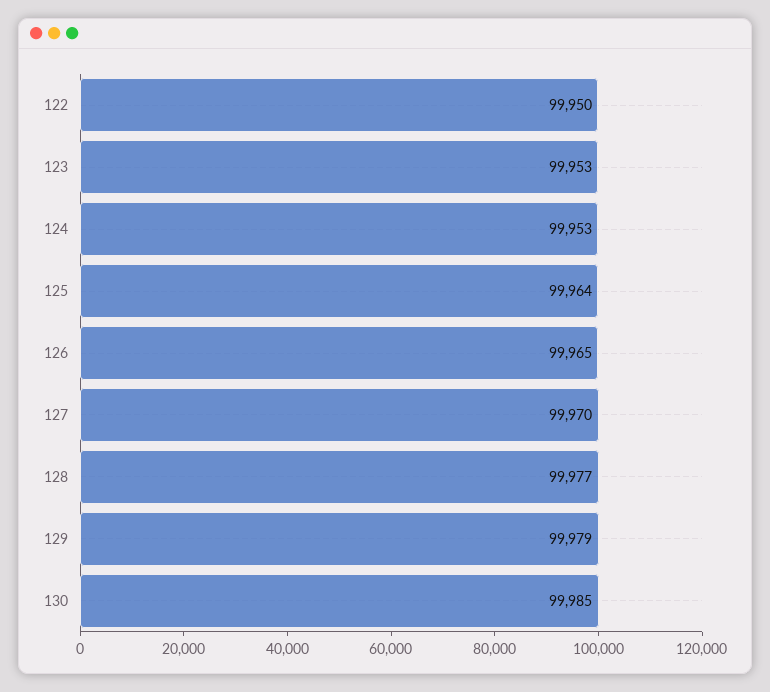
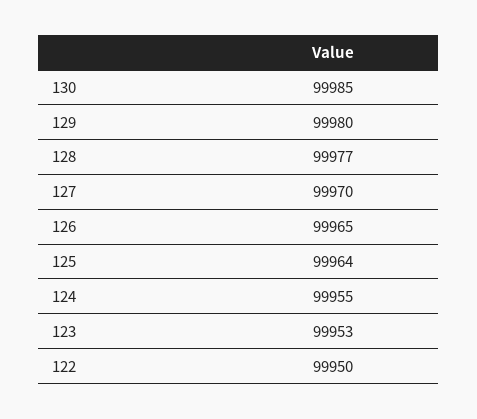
  {
    "122": 99950,
    "123": 99953,
-   "124": 99953,
+   "124": 99955,
    "125": 99964,
    "126": 99965,
    "127": 99970,
    "128": 99977,
-   "129": 99979,
+   "129": 99980,
    "130": 99985
  }

